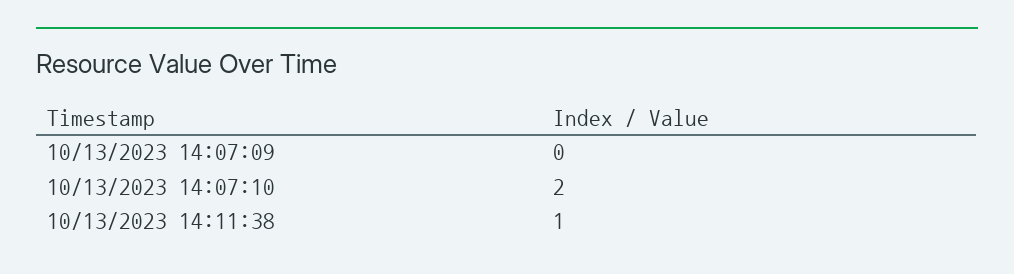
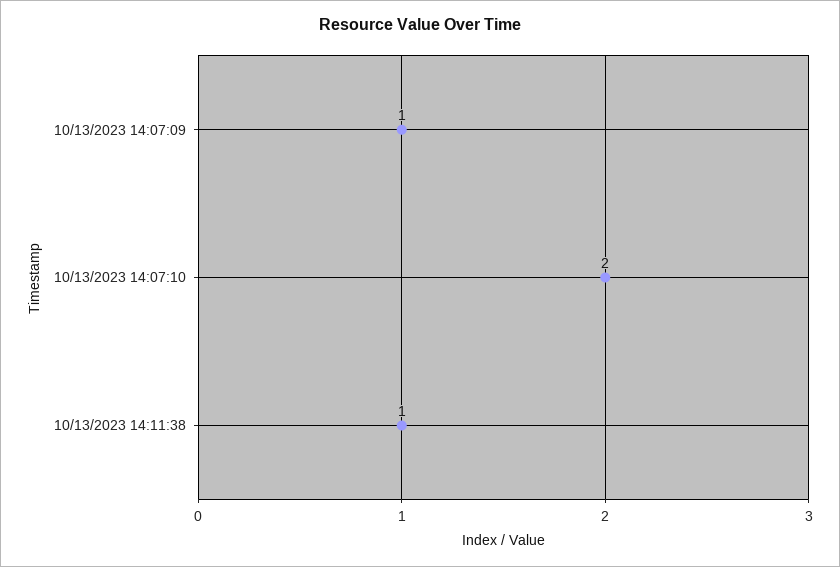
  {
-   "10/13/2023 14:07:09": 0,
+   "10/13/2023 14:07:09": 1,
    "10/13/2023 14:07:10": 2,
    "10/13/2023 14:11:38": 1
  }

